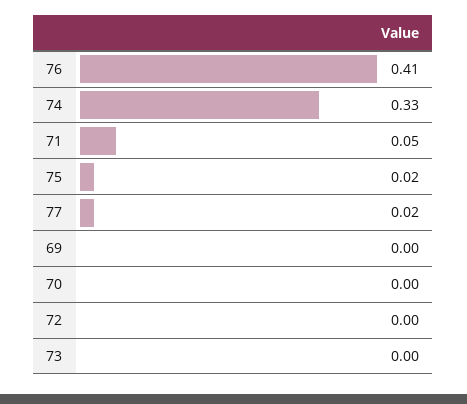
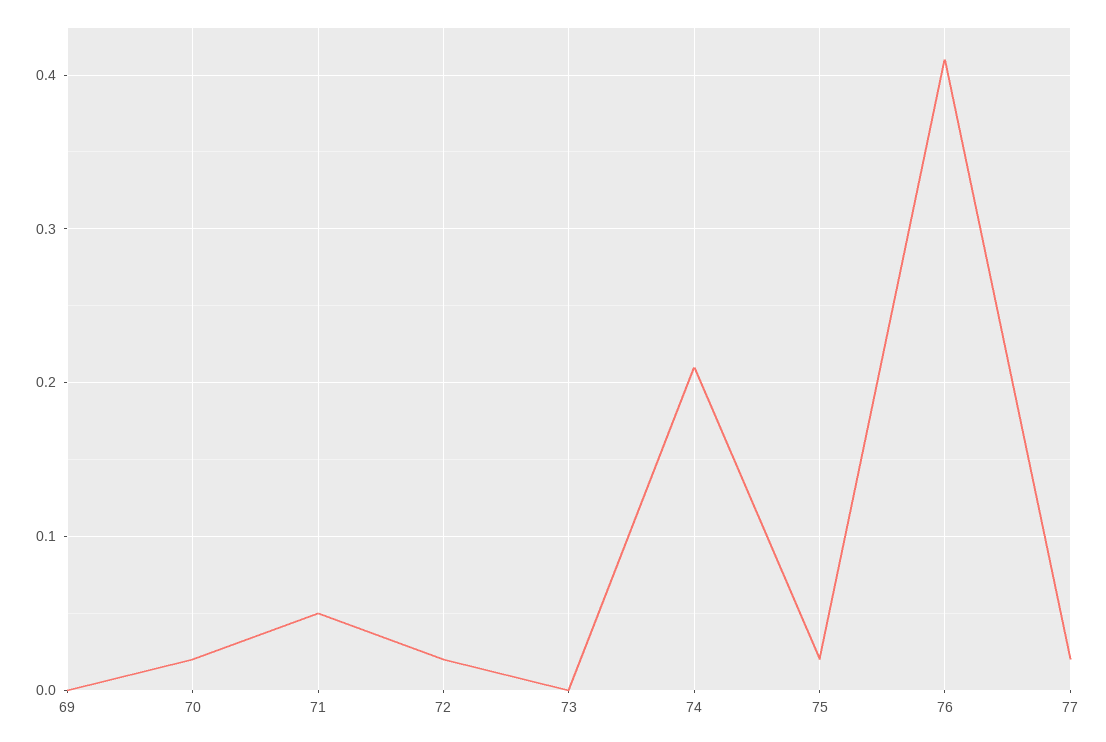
  {
    "76": 0.41,
-   "74": 0.33,
+   "74": 0.21,
    "71": 0.05,
    "75": 0.02,
    "77": 0.02,
    "69": 0,
-   "70": 0,
+   "70": 0.02,
-   "72": 0,
+   "72": 0.02,
    "73": 0
  }

